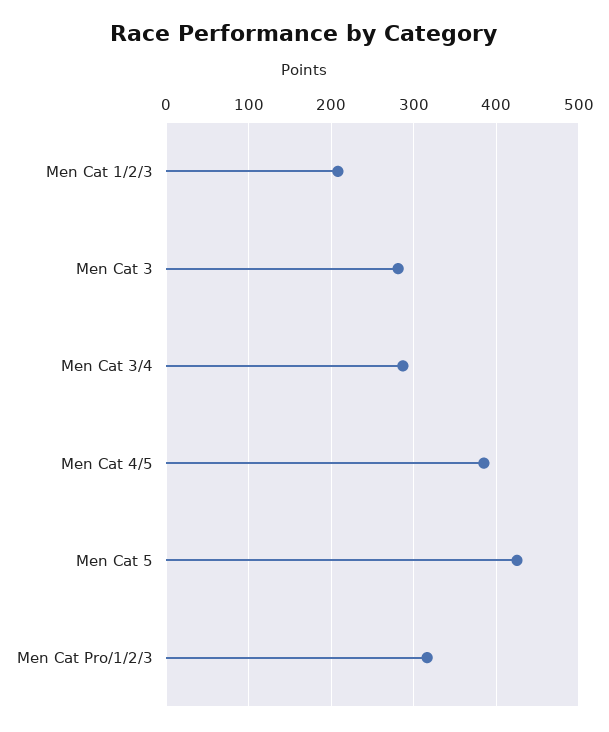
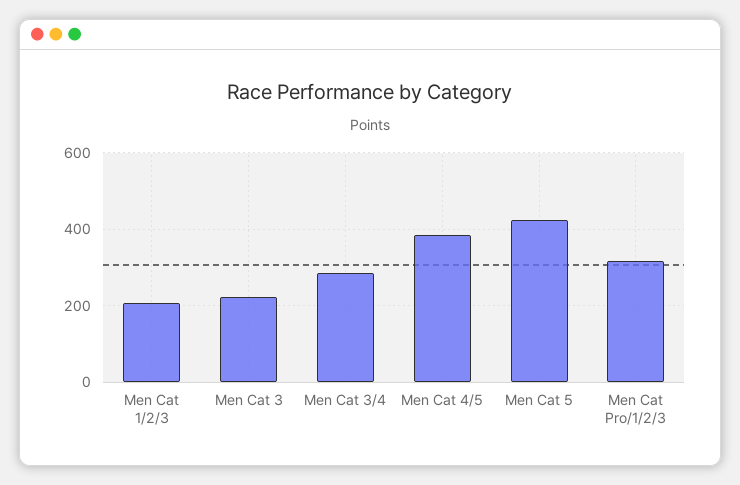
  {
    "Men Cat 1/2/3": 210,
-   "Men Cat 3": 280,
+   "Men Cat 3": 220,
    "Men Cat 3/4": 290,
    "Men Cat 4/5": 380,
    "Men Cat 5": 430,
    "Men Cat Pro/1/2/3": 320
  }

